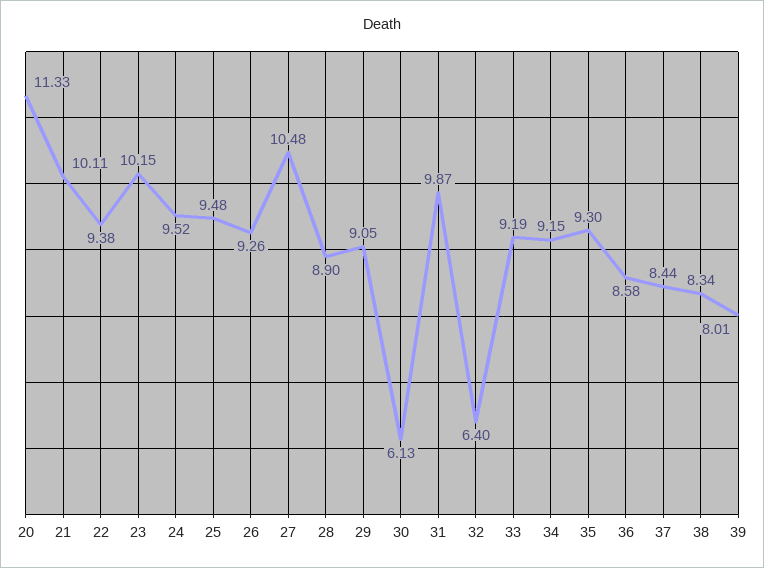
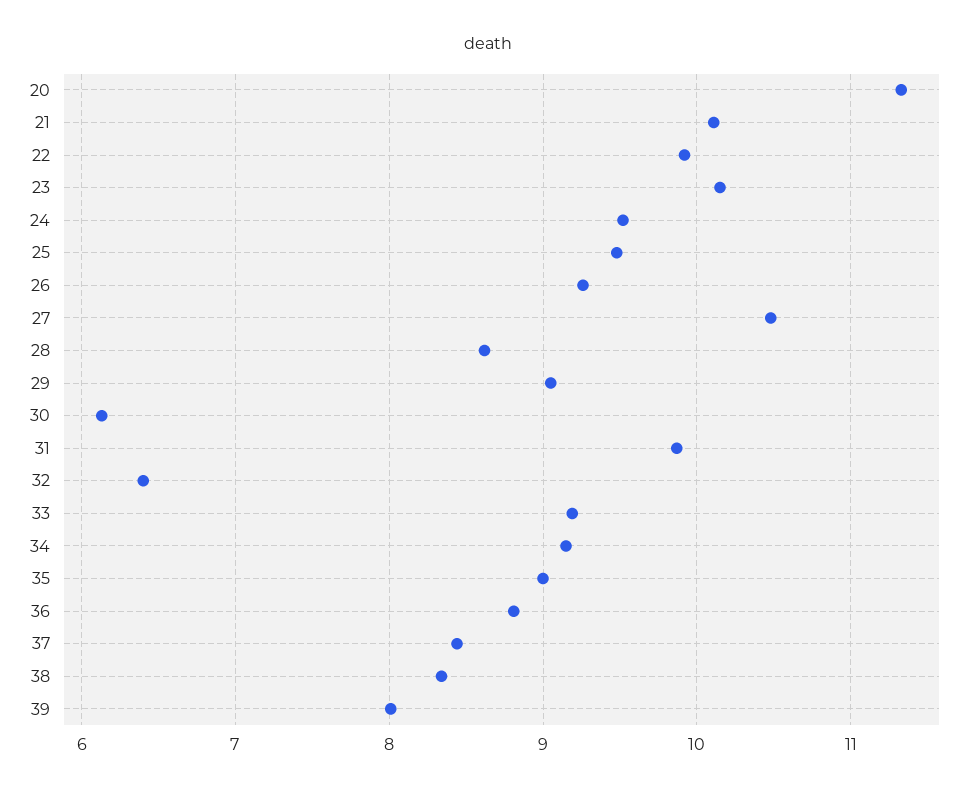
  {
    "20": 11.33,
    "21": 10.11,
-   "22": 9.38,
+   "22": 9.9,
    "23": 10.15,
    "24": 9.52,
    "25": 9.48,
    "26": 9.26,
    "27": 10.48,
-   "28": 8.9,
+   "28": 8.6,
    "29": 9.05,
    "30": 6.13,
    "31": 9.87,
    "32": 6.4,
    "33": 9.19,
    "34": 9.15,
-   "35": 9.3,
+   "35": 9,
-   "36": 8.58,
+   "36": 8.8,
    "37": 8.44,
    "38": 8.34,
    "39": 8.01
  }

